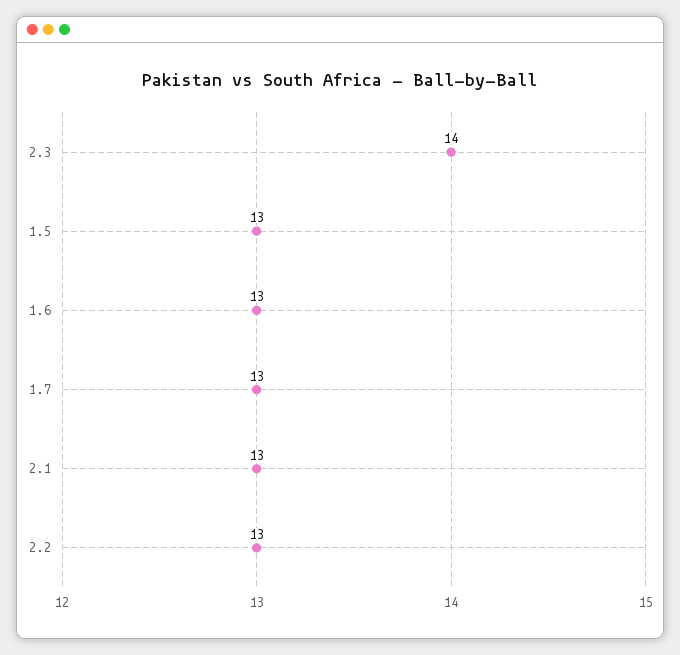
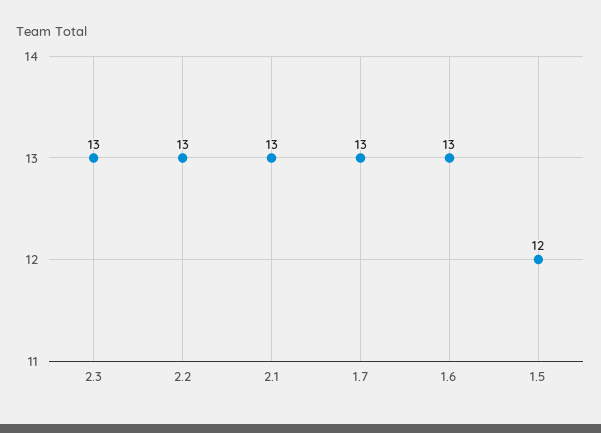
  {
-   "2.3": 14,
+   "2.3": 13,
-   "1.5": 13,
+   "1.5": 12,
    "1.6": 13,
    "1.7": 13,
    "2.1": 13,
    "2.2": 13
  }

